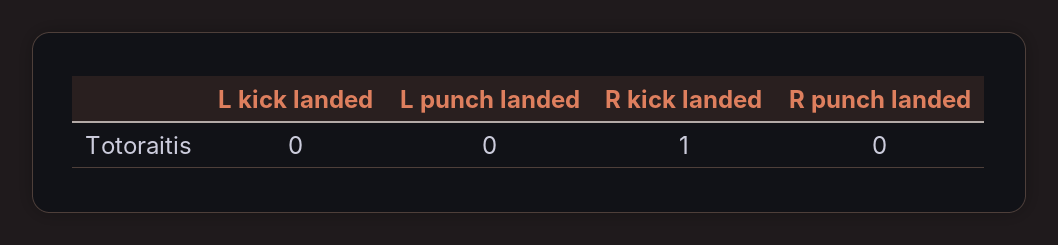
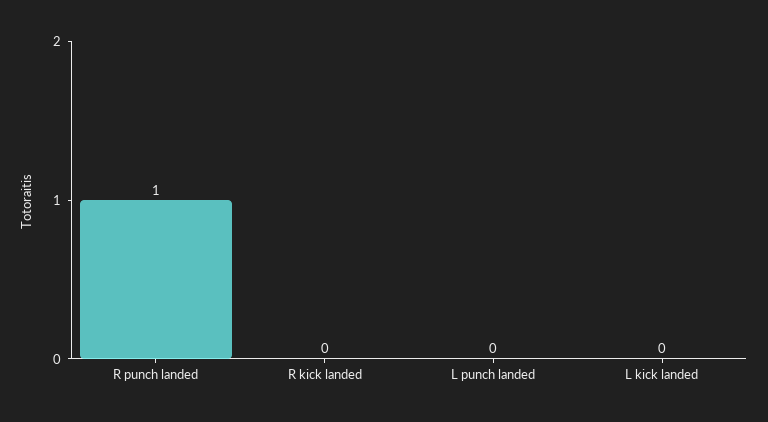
  {
    "L kick landed": 0,
    "L punch landed": 0,
-   "R kick landed": 1,
+   "R kick landed": 0,
-   "R punch landed": 0
+   "R punch landed": 1
  }

